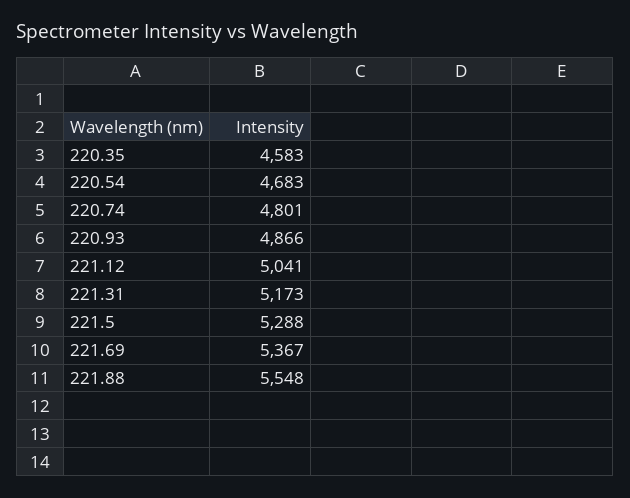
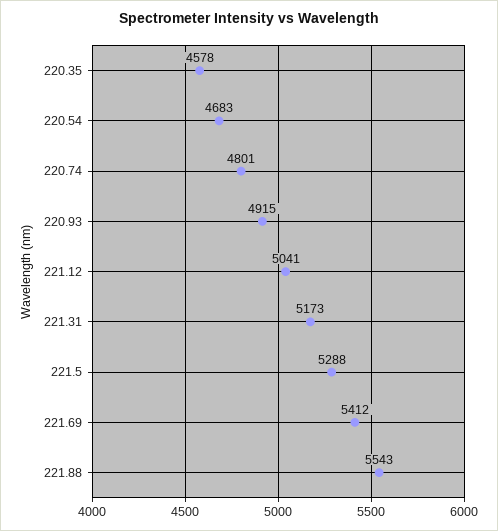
  {
-   "220.35": 4583,
+   "220.35": 4578,
    "220.54": 4683,
    "220.74": 4801,
-   "220.93": 4866,
+   "220.93": 4915,
    "221.12": 5041,
    "221.31": 5173,
    "221.5": 5288,
-   "221.69": 5367,
+   "221.69": 5412,
-   "221.88": 5548
+   "221.88": 5543
  }

